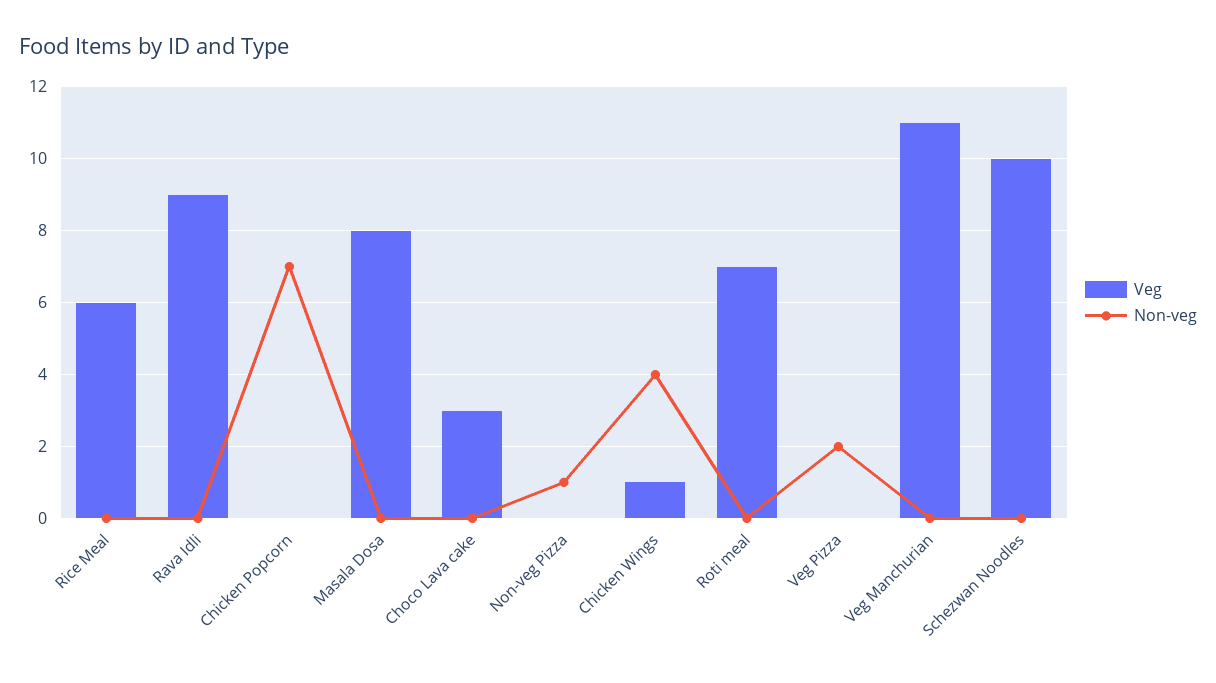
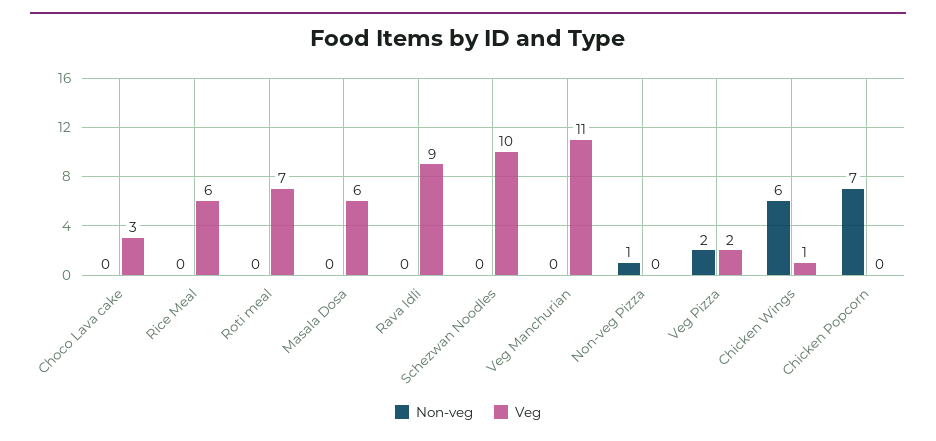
  {
    "Veg": {
      "Rice Meal": 6,
      "Rava Idli": 9,
      "Chicken Popcorn": 0,
-     "Masala Dosa": 8,
+     "Masala Dosa": 6,
      "Choco Lava cake": 3,
      "Non-veg Pizza": 0,
      "Chicken Wings": 1,
      "Roti meal": 7,
-     "Veg Pizza": 0,
+     "Veg Pizza": 2,
      "Veg Manchurian": 11,
      "Schezwan Noodles": 10
    },
    "Non-veg": {
      "Rice Meal": 0,
      "Rava Idli": 0,
      "Chicken Popcorn": 7,
      "Masala Dosa": 0,
      "Choco Lava cake": 0,
      "Non-veg Pizza": 1,
-     "Chicken Wings": 4,
+     "Chicken Wings": 6,
      "Roti meal": 0,
      "Veg Pizza": 2,
      "Veg Manchurian": 0,
      "Schezwan Noodles": 0
    }
  }

